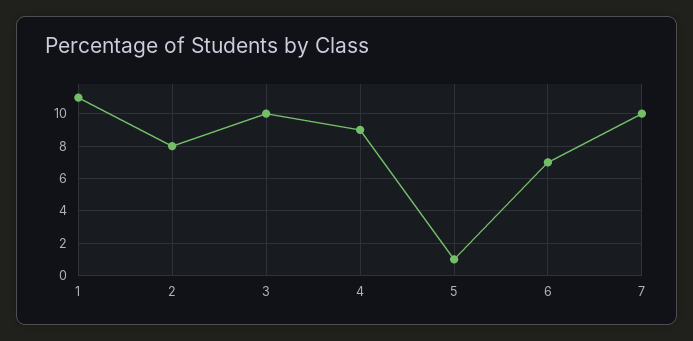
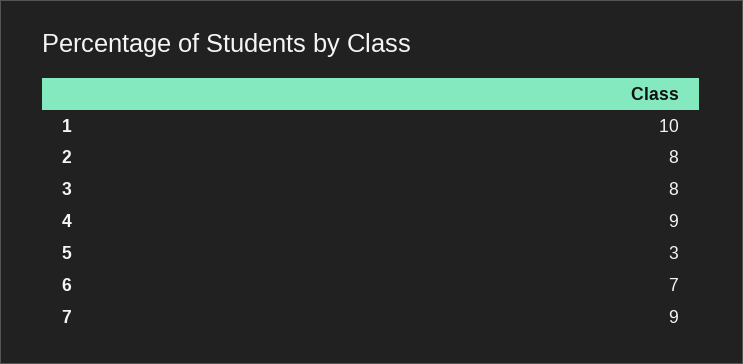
  {
-   "1": 11,
+   "1": 10,
    "2": 8,
-   "3": 10,
+   "3": 8,
    "4": 9,
-   "5": 1,
+   "5": 3,
    "6": 7,
-   "7": 10
+   "7": 9
  }

